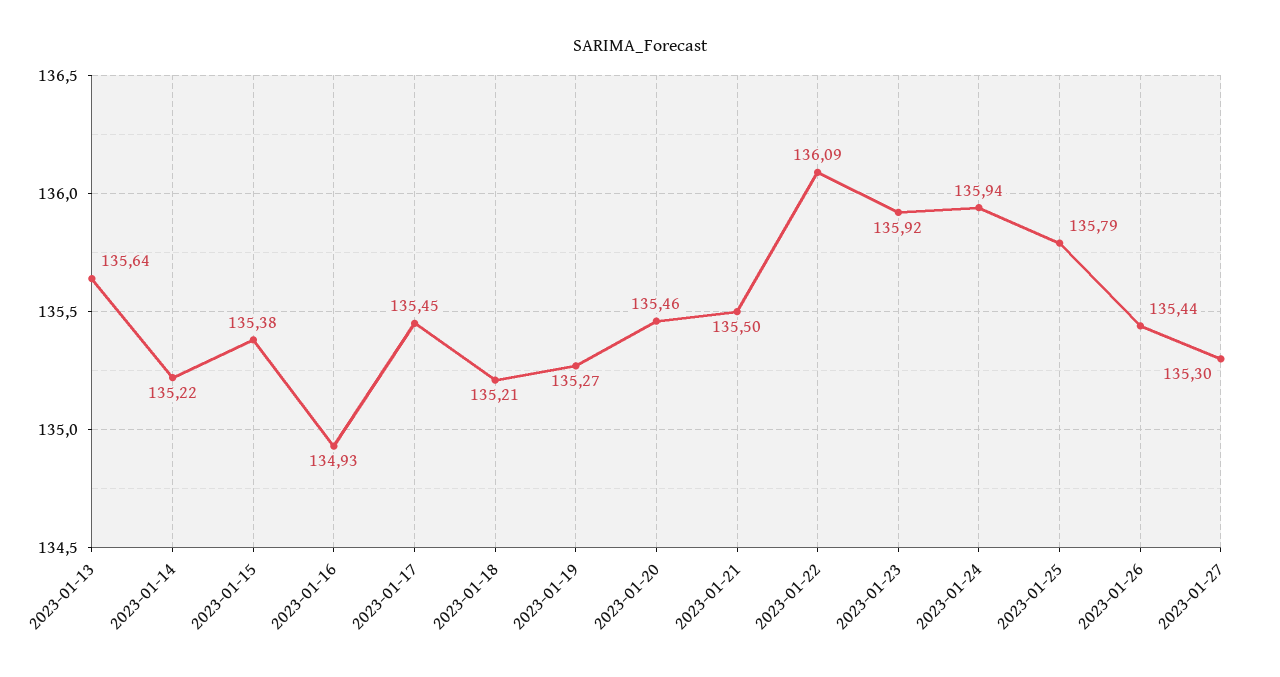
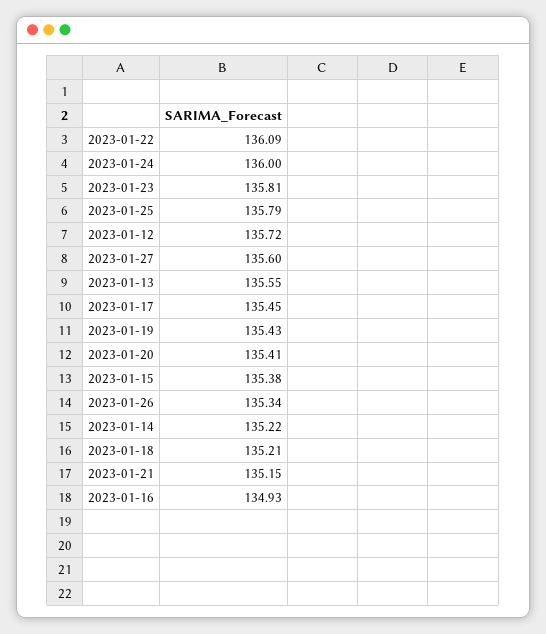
  {
-   "2023-01-13": 135.64,
+   "2023-01-13": 135.55,
    "2023-01-14": 135.22,
    "2023-01-15": 135.38,
    "2023-01-16": 134.93,
    "2023-01-17": 135.45,
    "2023-01-18": 135.21,
-   "2023-01-19": 135.27,
+   "2023-01-19": 135.43,
-   "2023-01-20": 135.46,
+   "2023-01-20": 135.41,
-   "2023-01-21": 135.5,
+   "2023-01-21": 135.15,
    "2023-01-22": 136.09,
-   "2023-01-23": 135.92,
+   "2023-01-23": 135.81,
-   "2023-01-24": 135.94,
+   "2023-01-24": 136,
    "2023-01-25": 135.79,
-   "2023-01-26": 135.44,
+   "2023-01-26": 135.34,
-   "2023-01-27": 135.3
+   "2023-01-27": 135.6,
+   "2023-01-12": 135.72
  }

